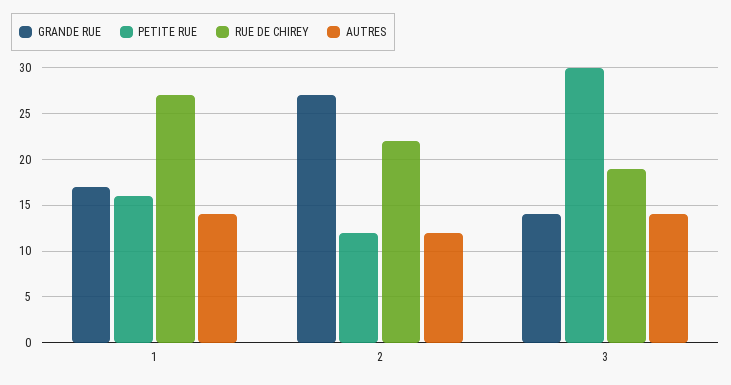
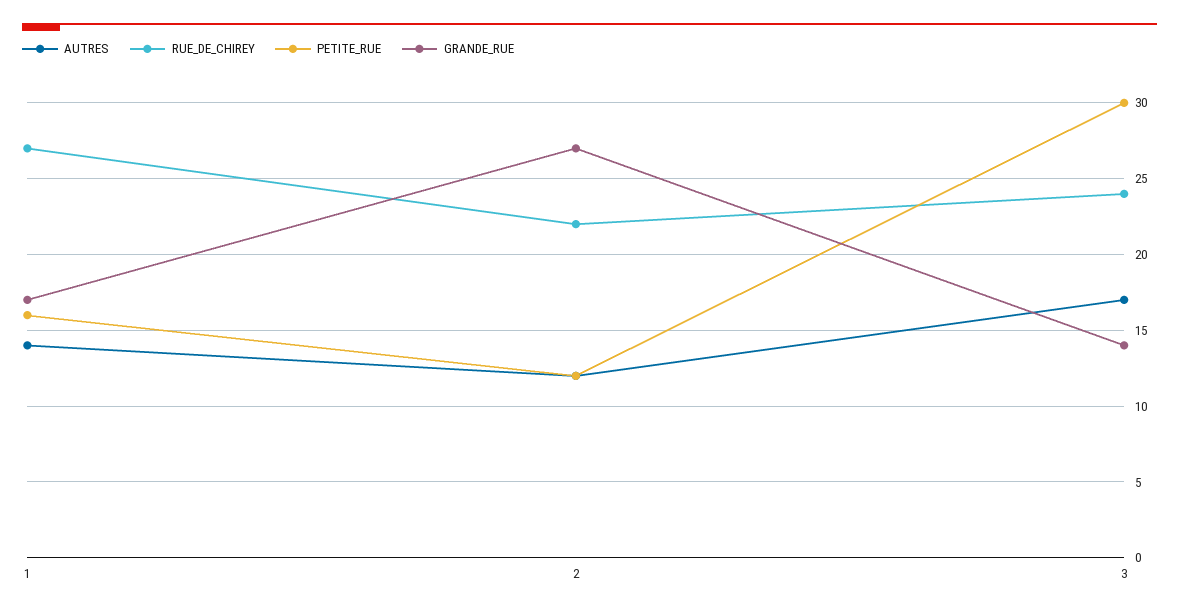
  {
    "GRANDE RUE": {
      "1": 17,
      "2": 27,
      "3": 14
    },
    "PETITE RUE": {
      "1": 16,
      "2": 12,
      "3": 30
    },
    "RUE DE CHIREY": {
      "1": 27,
      "2": 22,
-     "3": 19
+     "3": 24
    },
    "AUTRES": {
      "1": 14,
      "2": 12,
-     "3": 14
+     "3": 17
    }
  }

